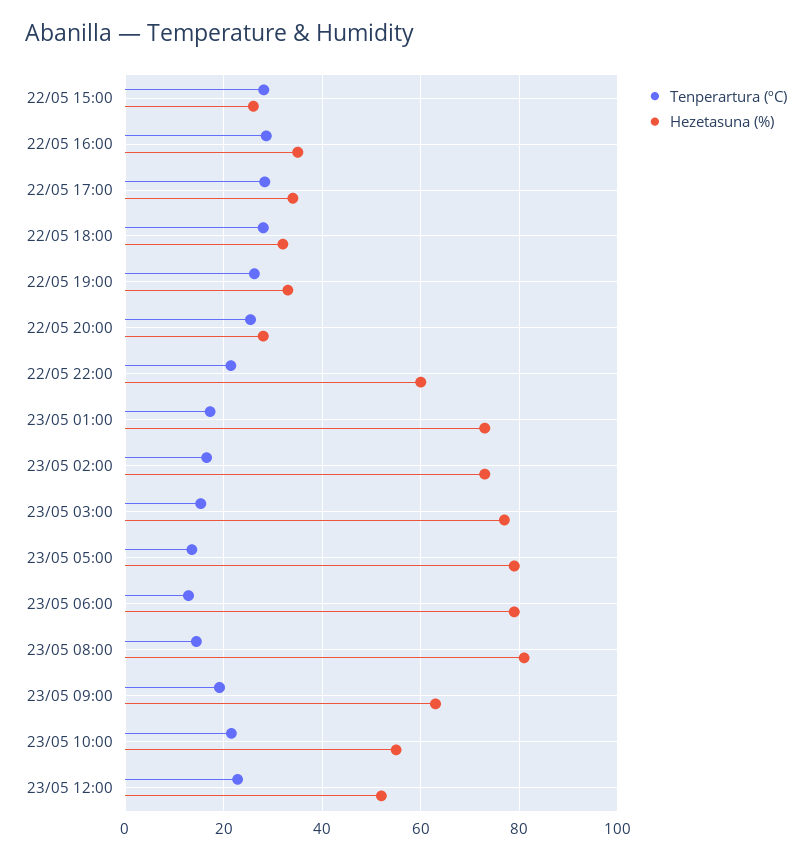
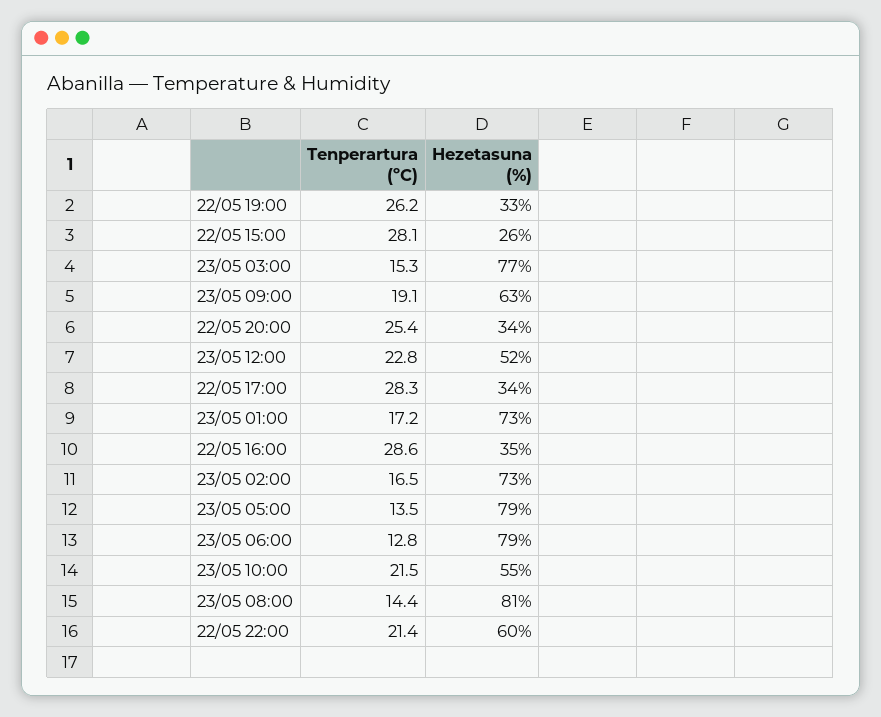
  {
    "Tenperartura (ºC)": {
      "22/05 15:00": 28.1,
      "22/05 16:00": 28.6,
      "22/05 17:00": 28.3,
-     "22/05 18:00": 28,
      "22/05 19:00": 26.2,
      "22/05 20:00": 25.4,
      "22/05 22:00": 21.4,
      "23/05 01:00": 17.2,
      "23/05 02:00": 16.5,
      "23/05 03:00": 15.3,
      "23/05 05:00": 13.5,
      "23/05 06:00": 12.8,
      "23/05 08:00": 14.4,
      "23/05 09:00": 19.1,
      "23/05 10:00": 21.5,
      "23/05 12:00": 22.8
    },
    "Hezetasuna (%)": {
      "22/05 15:00": 26,
      "22/05 16:00": 35,
      "22/05 17:00": 34,
-     "22/05 18:00": 32,
      "22/05 19:00": 33,
-     "22/05 20:00": 28,
+     "22/05 20:00": 34,
      "22/05 22:00": 60,
      "23/05 01:00": 73,
      "23/05 02:00": 73,
      "23/05 03:00": 77,
      "23/05 05:00": 79,
      "23/05 06:00": 79,
      "23/05 08:00": 81,
      "23/05 09:00": 63,
      "23/05 10:00": 55,
      "23/05 12:00": 52
    }
  }

